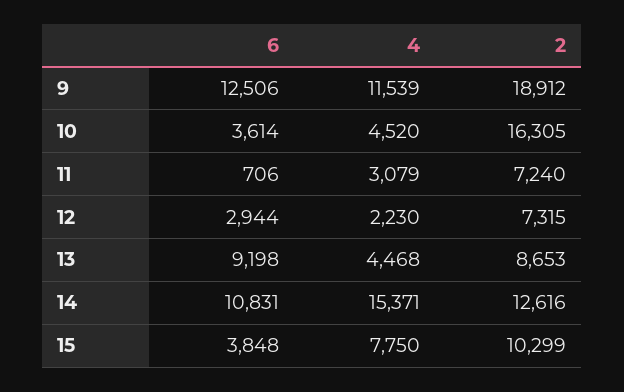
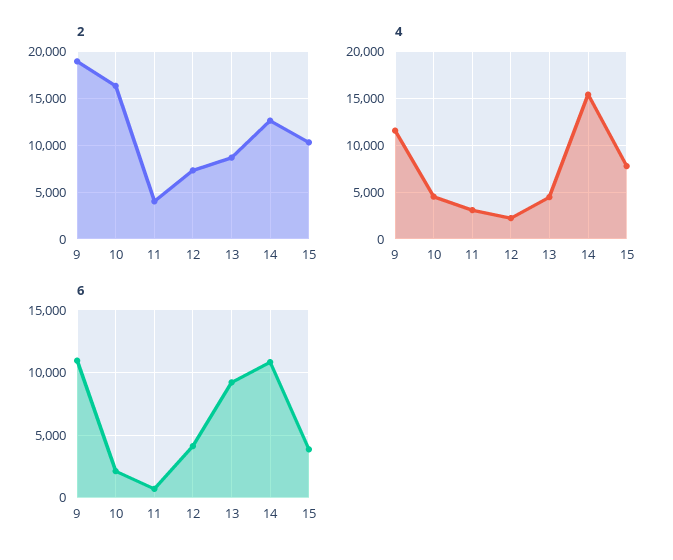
  {
    "6": {
-     "9": 12506,
+     "9": 11000,
-     "10": 3614,
+     "10": 2000,
      "11": 706,
-     "12": 2944,
+     "12": 4000,
      "13": 9198,
      "14": 10831,
      "15": 3848
    },
    "4": {
      "9": 11539,
      "10": 4520,
      "11": 3079,
      "12": 2230,
      "13": 4468,
      "14": 15371,
      "15": 7750
    },
    "2": {
      "9": 18912,
      "10": 16305,
-     "11": 7240,
+     "11": 4000,
      "12": 7315,
      "13": 8653,
      "14": 12616,
      "15": 10299
    }
  }

